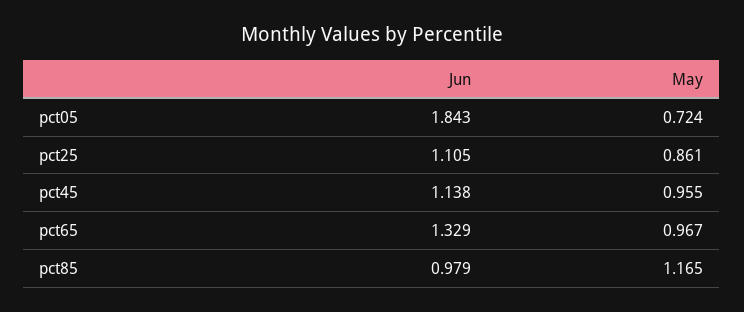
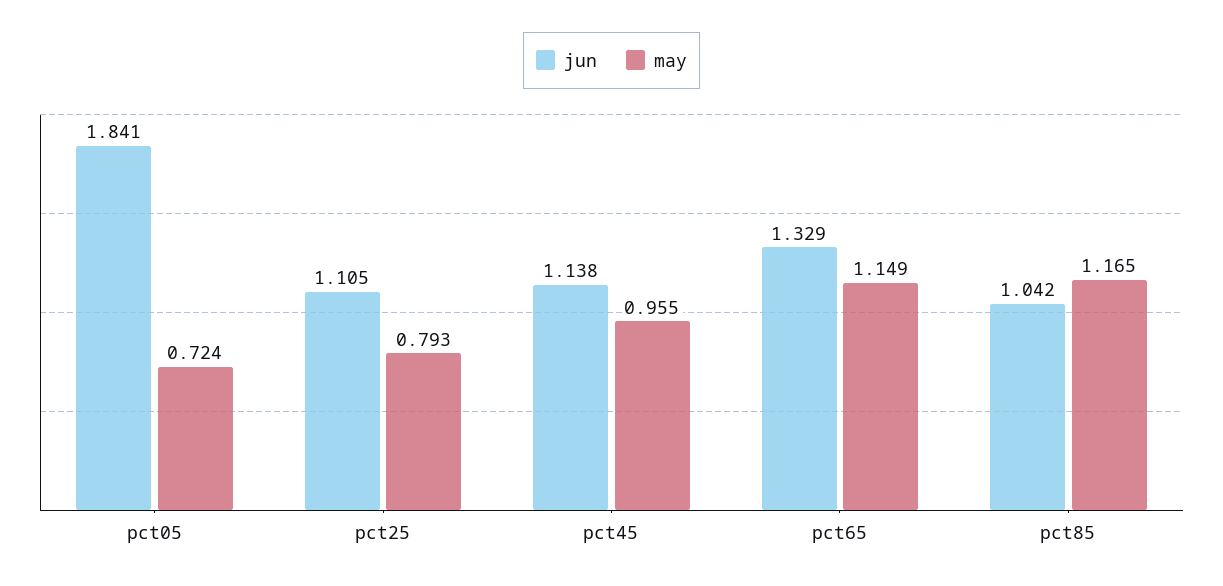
  {
    "Jun": {
-     "pct05": 1.843,
+     "pct05": 1.841,
      "pct25": 1.105,
      "pct45": 1.138,
      "pct65": 1.329,
-     "pct85": 0.979
+     "pct85": 1.042
    },
    "May": {
      "pct05": 0.724,
-     "pct25": 0.861,
+     "pct25": 0.793,
      "pct45": 0.955,
-     "pct65": 0.967,
+     "pct65": 1.149,
      "pct85": 1.165
    }
  }

